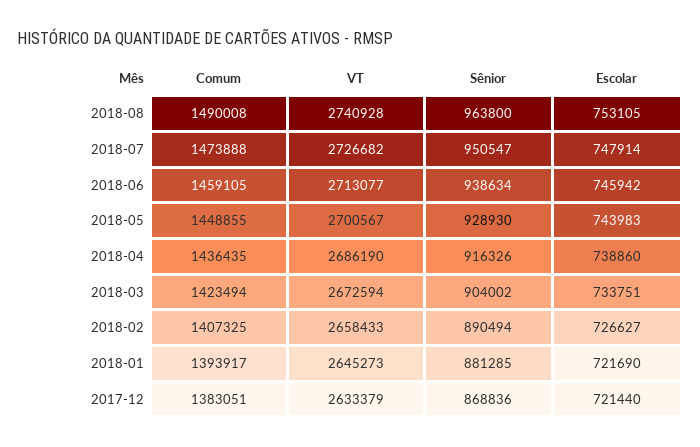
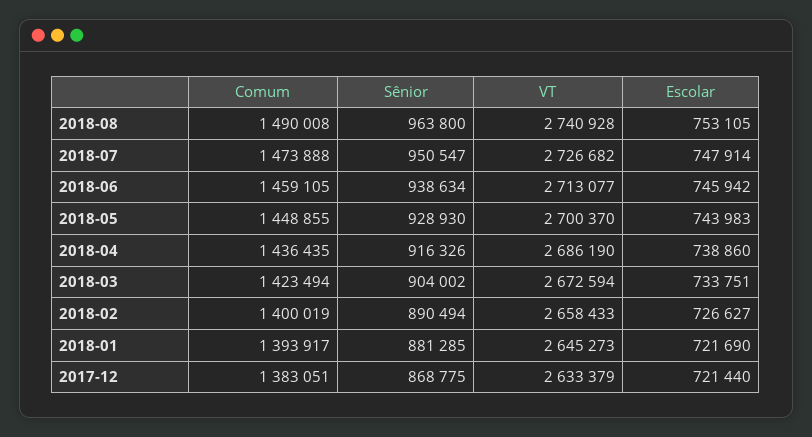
  {
    "Comum": {
      "2018-08": 1490008,
      "2018-07": 1473888,
      "2018-06": 1459105,
      "2018-05": 1448855,
      "2018-04": 1436435,
      "2018-03": 1423494,
-     "2018-02": 1407325,
+     "2018-02": 1400019,
      "2018-01": 1393917,
      "2017-12": 1383051
    },
    "VT": {
      "2018-08": 2740928,
      "2018-07": 2726682,
      "2018-06": 2713077,
-     "2018-05": 2700567,
+     "2018-05": 2700370,
      "2018-04": 2686190,
      "2018-03": 2672594,
      "2018-02": 2658433,
      "2018-01": 2645273,
      "2017-12": 2633379
    },
    "Sênior": {
      "2018-08": 963800,
      "2018-07": 950547,
      "2018-06": 938634,
      "2018-05": 928930,
      "2018-04": 916326,
      "2018-03": 904002,
      "2018-02": 890494,
      "2018-01": 881285,
-     "2017-12": 868836
+     "2017-12": 868775
    },
    "Escolar": {
      "2018-08": 753105,
      "2018-07": 747914,
      "2018-06": 745942,
      "2018-05": 743983,
      "2018-04": 738860,
      "2018-03": 733751,
      "2018-02": 726627,
      "2018-01": 721690,
      "2017-12": 721440
    }
  }

